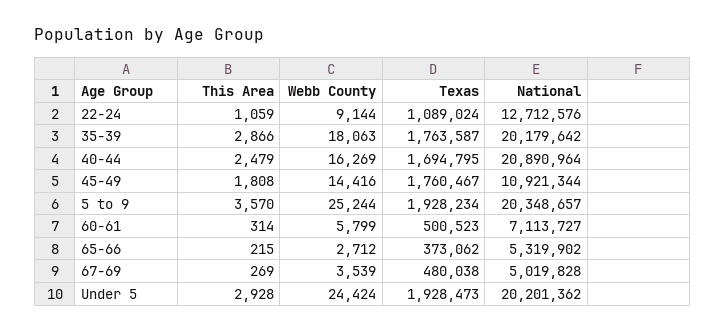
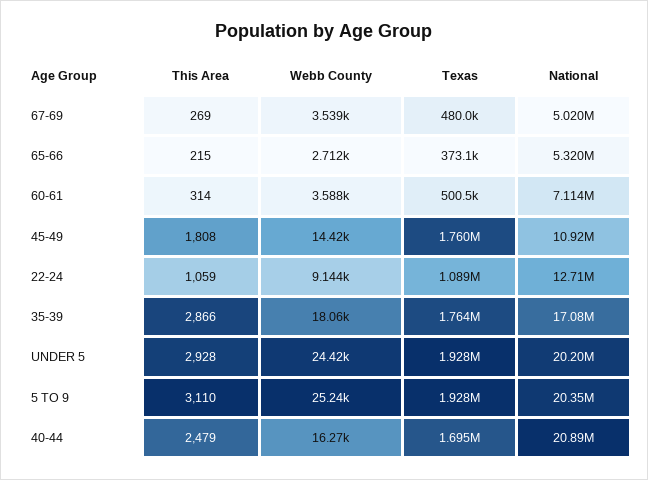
  {
    "This Area": {
      "22-24": 1059,
      "35-39": 2866,
      "40-44": 2479,
      "45-49": 1808,
-     "5 to 9": 3570,
+     "5 to 9": 3110,
      "60-61": 314,
      "65-66": 215,
      "67-69": 269,
      "Under 5": 2928
    },
    "Webb County": {
      "22-24": 9144,
      "35-39": 18063,
      "40-44": 16269,
      "45-49": 14416,
      "5 to 9": 25244,
-     "60-61": 5799,
+     "60-61": 3588,
      "65-66": 2712,
      "67-69": 3539,
      "Under 5": 24424
    },
    "Texas": {
      "22-24": 1089024,
      "35-39": 1763587,
      "40-44": 1694795,
      "45-49": 1760467,
      "5 to 9": 1928234,
      "60-61": 500523,
      "65-66": 373062,
      "67-69": 480038,
      "Under 5": 1928473
    },
    "National": {
      "22-24": 12712576,
-     "35-39": 20179642,
+     "35-39": 17080000,
      "40-44": 20890964,
      "45-49": 10921344,
      "5 to 9": 20348657,
      "60-61": 7113727,
      "65-66": 5319902,
      "67-69": 5019828,
      "Under 5": 20201362
    }
  }

